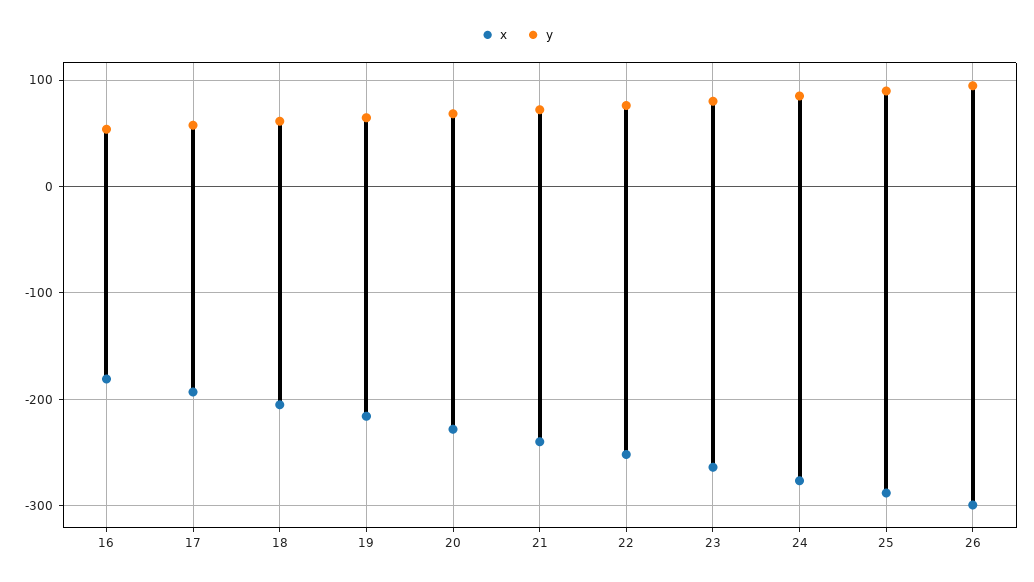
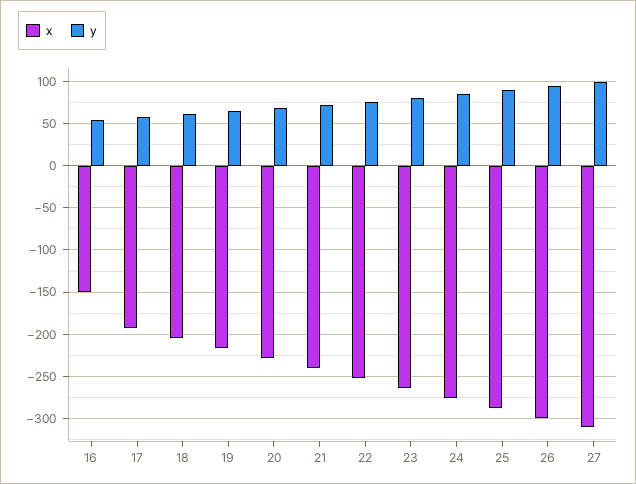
  {
    "x": {
-     "16": -180,
+     "16": -150,
      "17": -190,
      "18": -210,
      "19": -220,
      "20": -230,
      "21": -240,
      "22": -250,
      "23": -260,
      "24": -280,
      "25": -290,
-     "26": -300
+     "26": -300,
+     "27": -310
    },
    "y": {
      "16": 50,
      "17": 60,
      "18": 60,
      "19": 60,
      "20": 70,
      "21": 70,
      "22": 80,
      "23": 80,
      "24": 90,
      "25": 90,
-     "26": 90
+     "26": 90,
+     "27": 100
    }
  }

